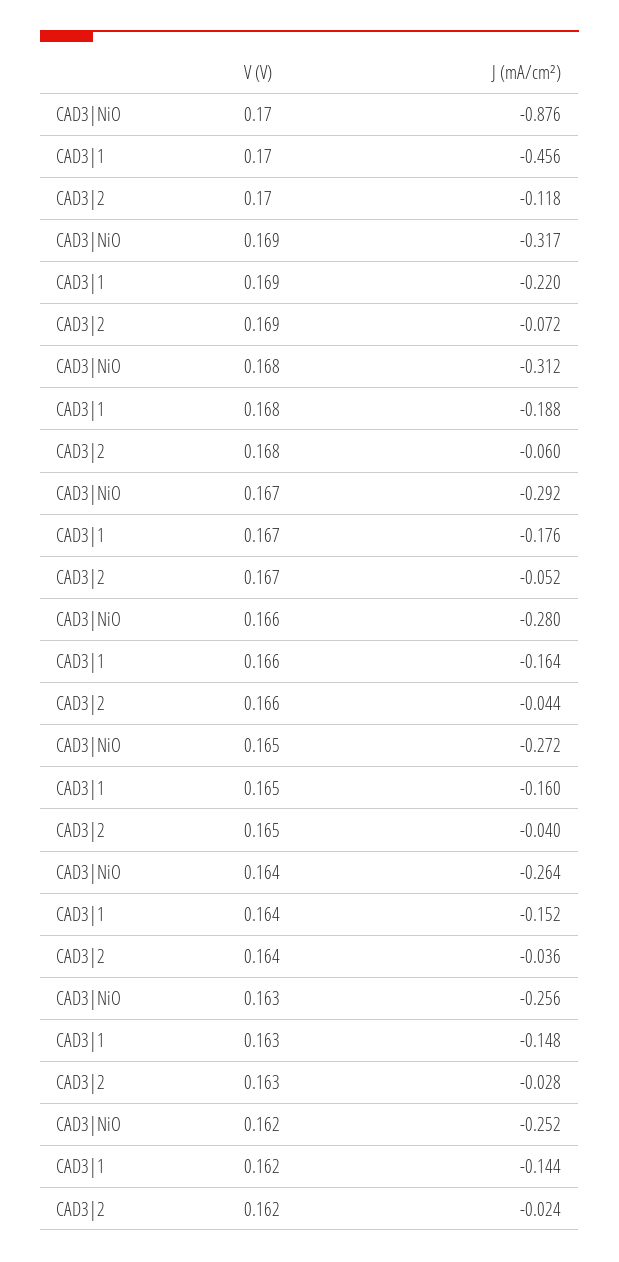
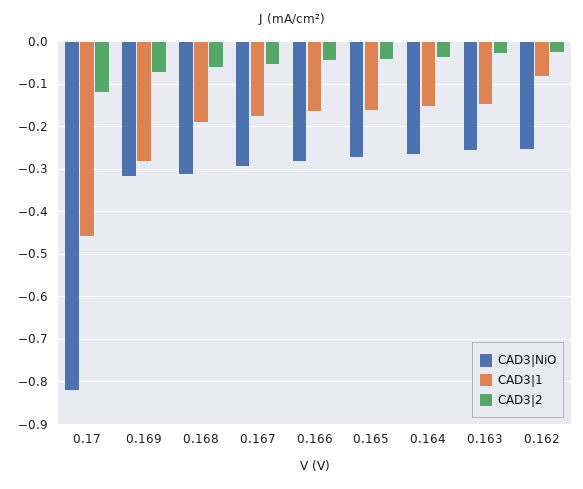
  {
    "CAD3|NiO": {
-     "0.17": -0.876,
+     "0.17": -0.82,
      "0.169": -0.317,
      "0.168": -0.312,
      "0.167": -0.292,
      "0.166": -0.28,
      "0.165": -0.272,
      "0.164": -0.264,
      "0.163": -0.256,
      "0.162": -0.252
    },
    "CAD3|1": {
      "0.17": -0.456,
-     "0.169": -0.22,
+     "0.169": -0.28,
      "0.168": -0.188,
      "0.167": -0.176,
      "0.166": -0.164,
      "0.165": -0.16,
      "0.164": -0.152,
      "0.163": -0.148,
-     "0.162": -0.144
+     "0.162": -0.08
    },
    "CAD3|2": {
      "0.17": -0.118,
      "0.169": -0.072,
      "0.168": -0.06,
      "0.167": -0.052,
      "0.166": -0.044,
      "0.165": -0.04,
      "0.164": -0.036,
      "0.163": -0.028,
      "0.162": -0.024
    }
  }

